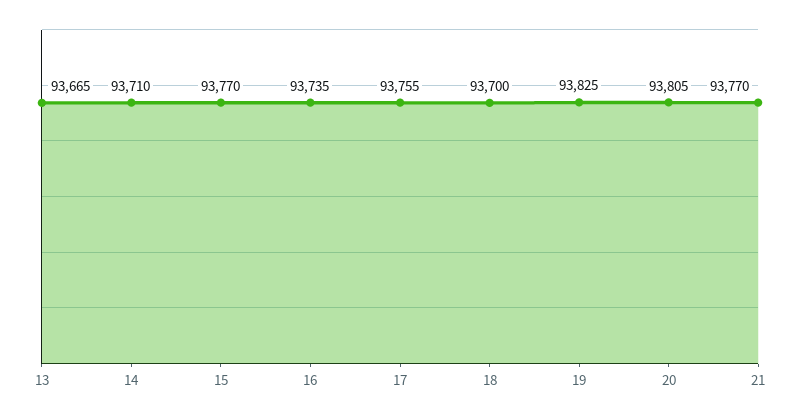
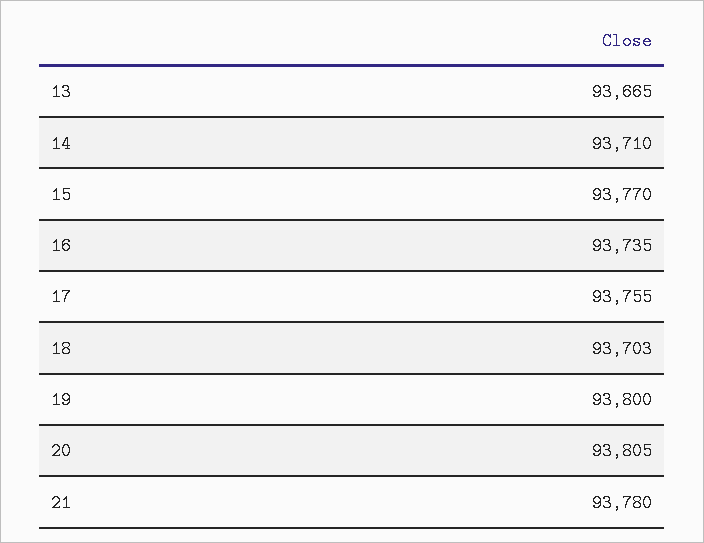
  {
    "13": 93665,
    "14": 93710,
    "15": 93770,
    "16": 93735,
    "17": 93755,
-   "18": 93700,
+   "18": 93703,
-   "19": 93825,
+   "19": 93800,
    "20": 93805,
-   "21": 93770
+   "21": 93780
  }

